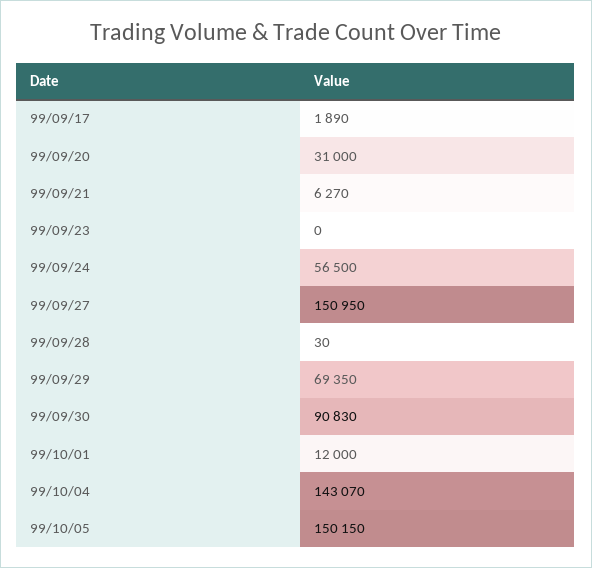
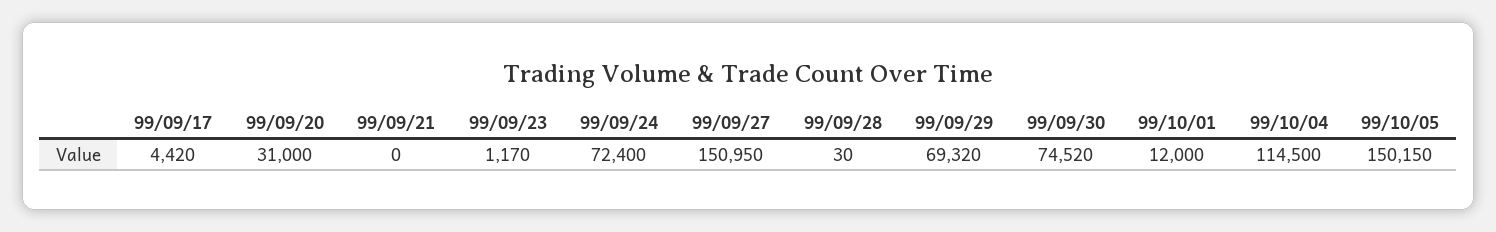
  {
-   "99/09/17": 1890,
+   "99/09/17": 4420,
    "99/09/20": 31000,
-   "99/09/21": 6270,
+   "99/09/21": 0,
-   "99/09/23": 0,
+   "99/09/23": 1170,
-   "99/09/24": 56500,
+   "99/09/24": 72400,
    "99/09/27": 150950,
    "99/09/28": 30,
-   "99/09/29": 69350,
+   "99/09/29": 69320,
-   "99/09/30": 90830,
+   "99/09/30": 74520,
    "99/10/01": 12000,
-   "99/10/04": 143070,
+   "99/10/04": 114500,
    "99/10/05": 150150
  }

